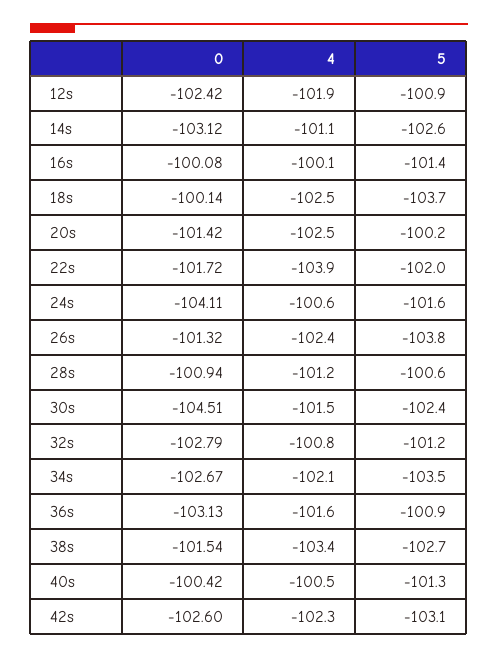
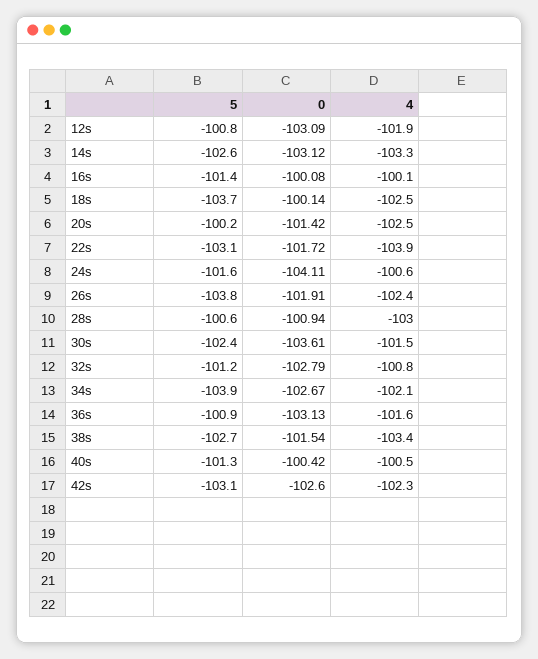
  {
    "0": {
-     "12s": -102.42,
+     "12s": -103.09,
      "14s": -103.12,
      "16s": -100.08,
      "18s": -100.14,
      "20s": -101.42,
      "22s": -101.72,
      "24s": -104.11,
-     "26s": -101.32,
+     "26s": -101.91,
      "28s": -100.94,
-     "30s": -104.51,
+     "30s": -103.61,
      "32s": -102.79,
      "34s": -102.67,
      "36s": -103.13,
      "38s": -101.54,
      "40s": -100.42,
      "42s": -102.6
    },
    "4": {
      "12s": -101.9,
-     "14s": -101.1,
+     "14s": -103.3,
      "16s": -100.1,
      "18s": -102.5,
      "20s": -102.5,
      "22s": -103.9,
      "24s": -100.6,
      "26s": -102.4,
-     "28s": -101.2,
+     "28s": -103,
      "30s": -101.5,
      "32s": -100.8,
      "34s": -102.1,
      "36s": -101.6,
      "38s": -103.4,
      "40s": -100.5,
      "42s": -102.3
    },
    "5": {
-     "12s": -100.9,
+     "12s": -100.8,
      "14s": -102.6,
      "16s": -101.4,
      "18s": -103.7,
      "20s": -100.2,
-     "22s": -102,
+     "22s": -103.1,
      "24s": -101.6,
      "26s": -103.8,
      "28s": -100.6,
      "30s": -102.4,
      "32s": -101.2,
-     "34s": -103.5,
+     "34s": -103.9,
      "36s": -100.9,
      "38s": -102.7,
      "40s": -101.3,
      "42s": -103.1
    }
  }

